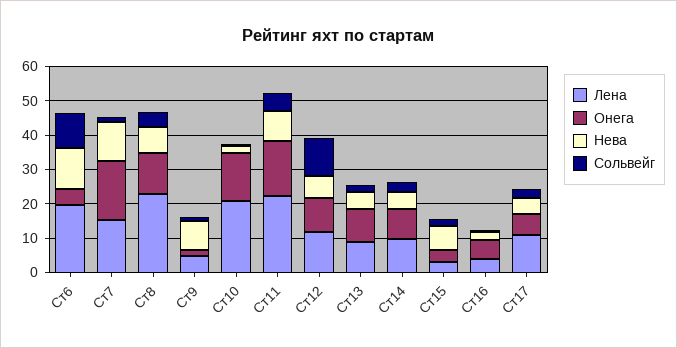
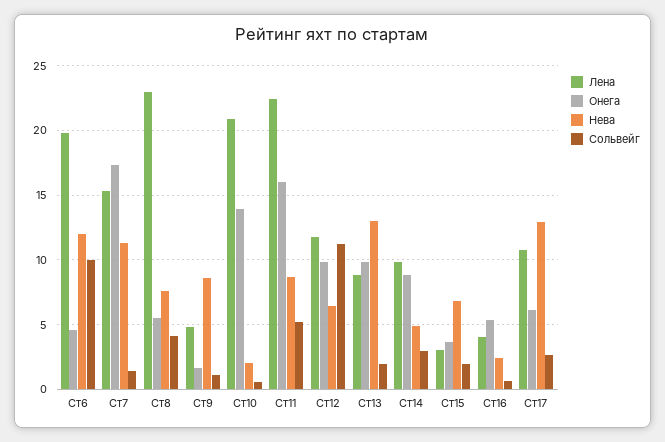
  {
    "Лена": {
      "Ст6": 20,
      "Ст7": 15.5,
      "Ст8": 23,
      "Ст9": 5,
      "Ст10": 21,
      "Ст11": 22.5,
      "Ст12": 12,
      "Ст13": 9,
      "Ст14": 10,
      "Ст15": 3,
      "Ст16": 4,
      "Ст17": 11
    },
    "Онега": {
      "Ст6": 4.5,
      "Ст7": 17.5,
-     "Ст8": 12.5,
+     "Ст8": 5.5,
      "Ст9": 1.5,
      "Ст10": 14,
      "Ст11": 16,
      "Ст12": 10,
      "Ст13": 10,
      "Ст14": 9,
      "Ст15": 3.5,
      "Ст16": 5.5,
      "Ст17": 6
    },
    "Нева": {
      "Ст6": 12,
      "Ст7": 11.5,
      "Ст8": 7.5,
      "Ст9": 8.5,
      "Ст10": 2,
      "Ст11": 8.5,
      "Ст12": 6.5,
-     "Ст13": 5,
+     "Ст13": 13,
      "Ст14": 5,
      "Ст15": 7,
      "Ст16": 2.5,
-     "Ст17": 5
+     "Ст17": 13
    },
    "Сольвейг": {
      "Ст6": 10,
      "Ст7": 1.5,
      "Ст8": 4,
      "Ст9": 1,
      "Ст10": 0.5,
      "Ст11": 5,
      "Ст12": 11,
      "Ст13": 2,
      "Ст14": 3,
      "Ст15": 2,
      "Ст16": 0.5,
      "Ст17": 2.5
    }
  }

